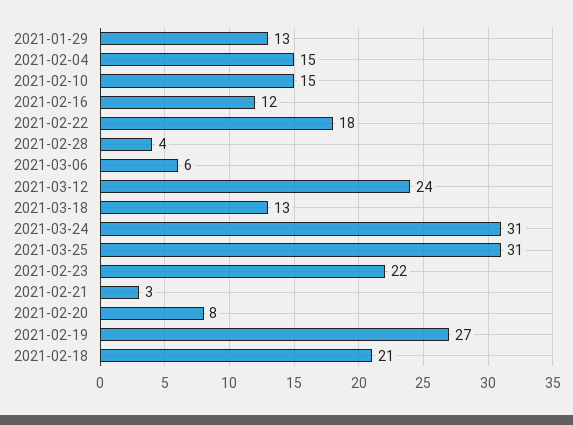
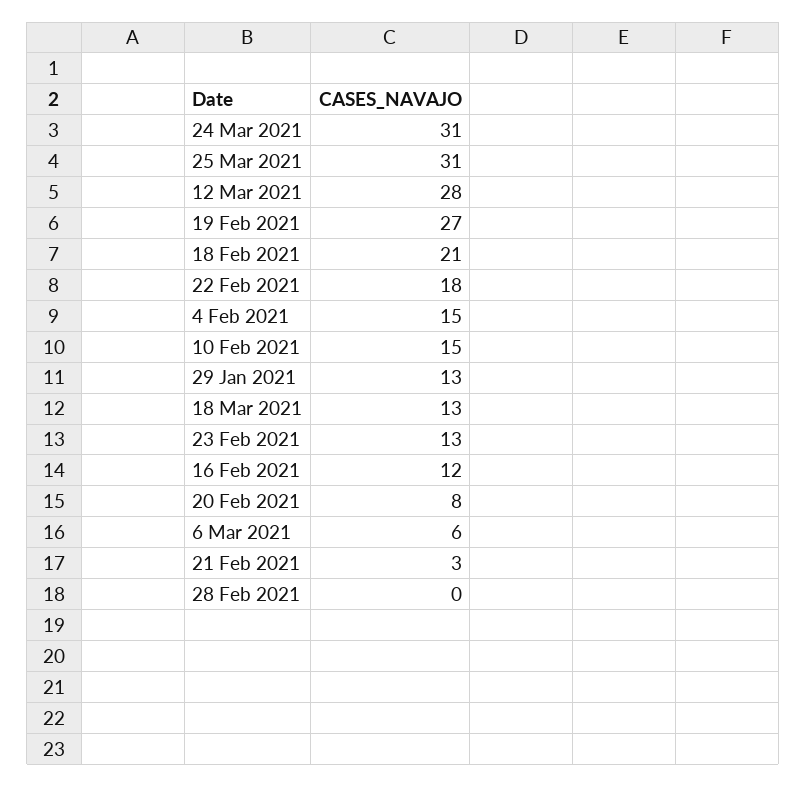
  {
    "2021-01-29": 13,
    "2021-02-04": 15,
    "2021-02-10": 15,
    "2021-02-16": 12,
    "2021-02-22": 18,
-   "2021-02-28": 4,
+   "2021-02-28": 0,
    "2021-03-06": 6,
-   "2021-03-12": 24,
+   "2021-03-12": 28,
    "2021-03-18": 13,
    "2021-03-24": 31,
    "2021-03-25": 31,
-   "2021-02-23": 22,
+   "2021-02-23": 13,
    "2021-02-21": 3,
    "2021-02-20": 8,
    "2021-02-19": 27,
    "2021-02-18": 21
  }

